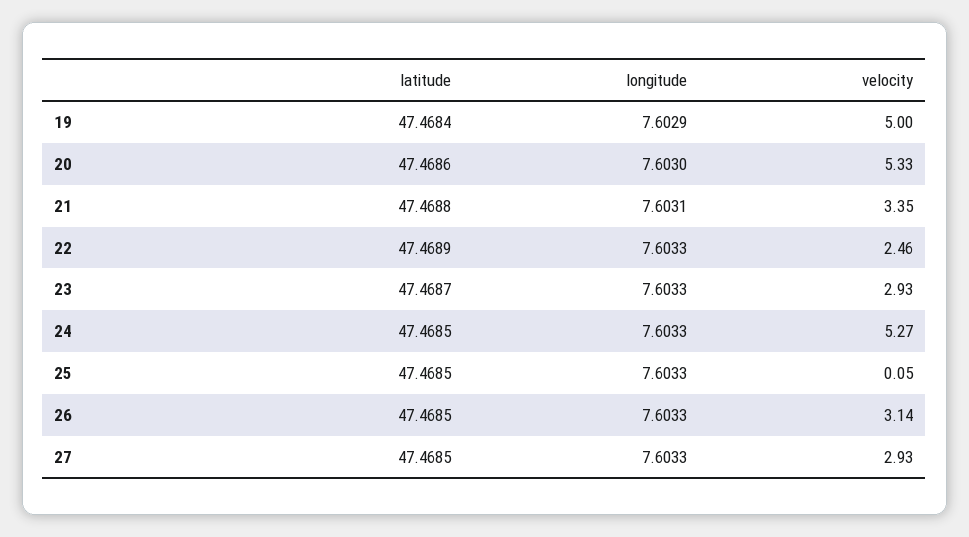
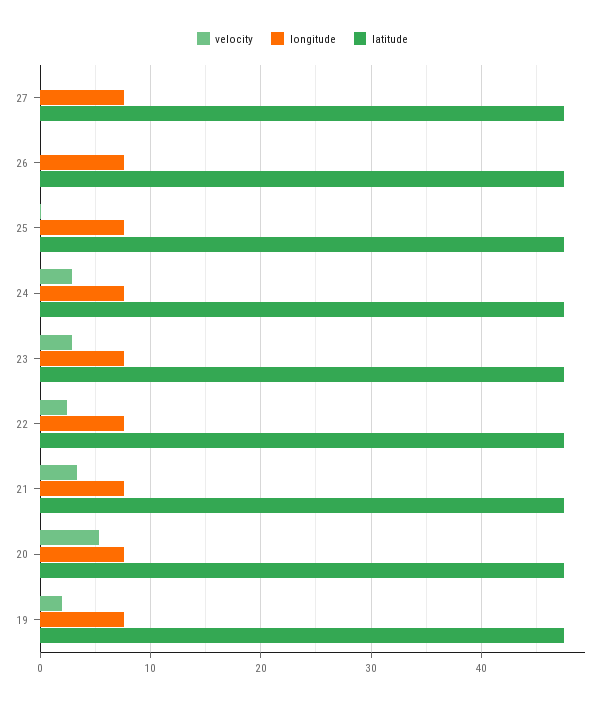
  {
    "latitude": {
      "19": 47.4684,
      "20": 47.4686,
      "21": 47.4688,
      "22": 47.4689,
      "23": 47.4687,
      "24": 47.4685,
      "25": 47.4685,
      "26": 47.4685,
      "27": 47.4685
    },
    "longitude": {
      "19": 7.6029,
      "20": 7.603,
      "21": 7.6031,
      "22": 7.6033,
      "23": 7.6033,
      "24": 7.6033,
      "25": 7.6033,
      "26": 7.6033,
      "27": 7.6033
    },
    "velocity": {
-     "19": 5,
+     "19": 2,
      "20": 5.33,
      "21": 3.35,
      "22": 2.46,
      "23": 2.93,
-     "24": 5.27,
+     "24": 3,
      "25": 0.05,
-     "26": 3.14,
+     "26": 0,
-     "27": 2.93
+     "27": 0
    }
  }

